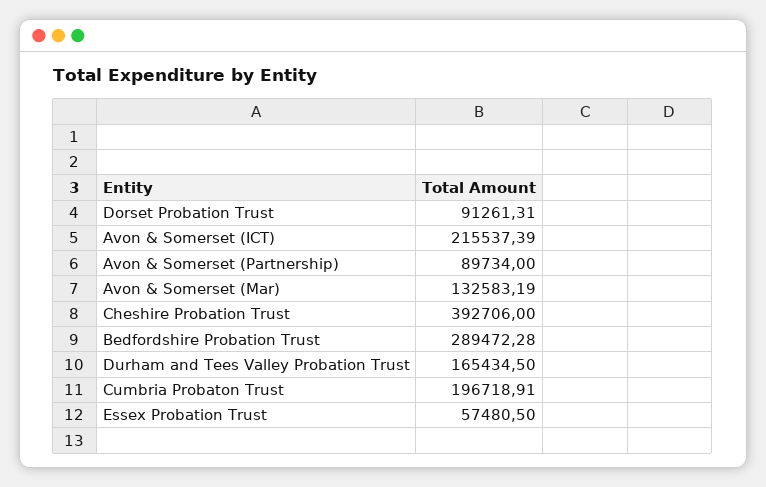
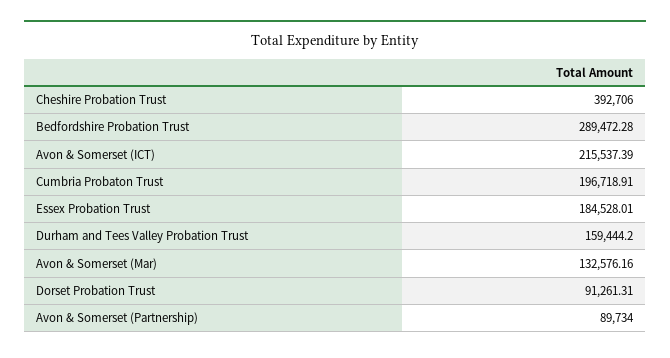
  {
    "Dorset Probation Trust": 91261.31,
    "Avon & Somerset (ICT)": 215537.39,
    "Avon & Somerset (Partnership)": 89734,
-   "Avon & Somerset (Mar)": 132583.19,
+   "Avon & Somerset (Mar)": 132576.16,
    "Cheshire Probation Trust": 392706,
    "Bedfordshire Probation Trust": 289472.28,
-   "Durham and Tees Valley Probation Trust": 165434.5,
+   "Durham and Tees Valley Probation Trust": 159444.2,
    "Cumbria Probaton Trust": 196718.91,
-   "Essex Probation Trust": 57480.5
+   "Essex Probation Trust": 184528.01
  }

